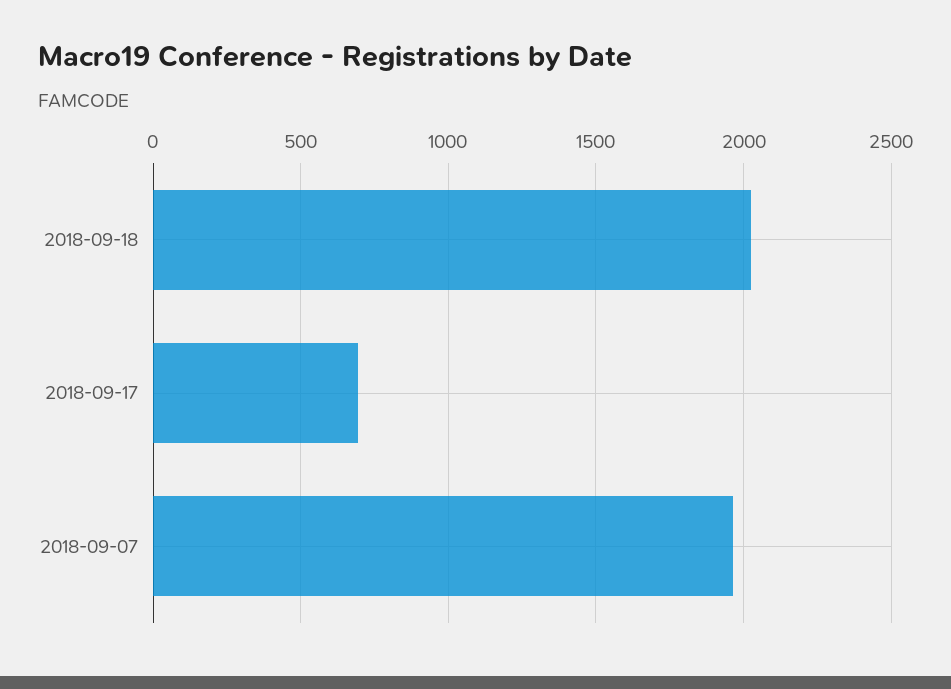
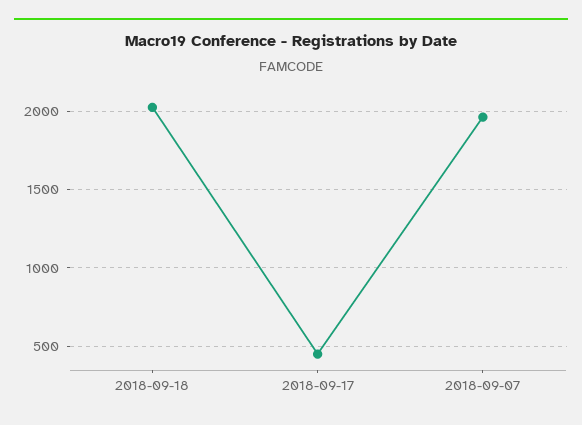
  {
    "2018-09-18": 2050,
-   "2018-09-17": 700,
+   "2018-09-17": 450,
    "2018-09-07": 1950
  }

